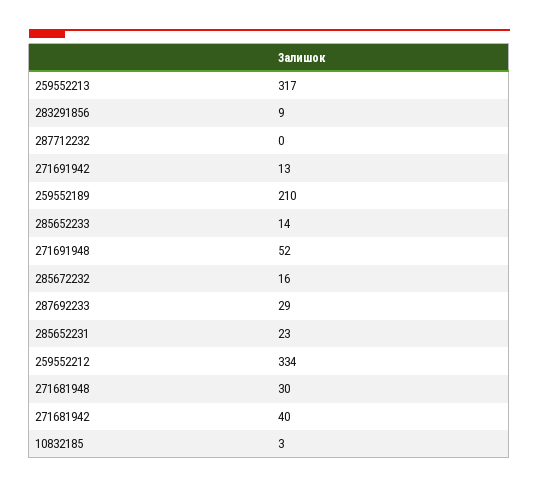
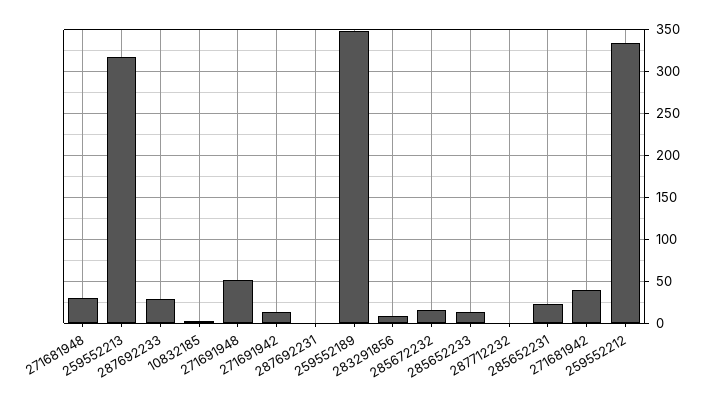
  {
    "259552213": 317,
    "283291856": 9,
    "287712232": 0,
    "271691942": 13,
-   "259552189": 210,
+   "259552189": 350,
    "285652233": 14,
    "271691948": 52,
    "285672232": 16,
    "287692233": 29,
    "285652231": 23,
    "259552212": 334,
    "271681948": 30,
    "271681942": 40,
-   "10832185": 3
+   "10832185": 3,
+   "287692231": 0
  }

